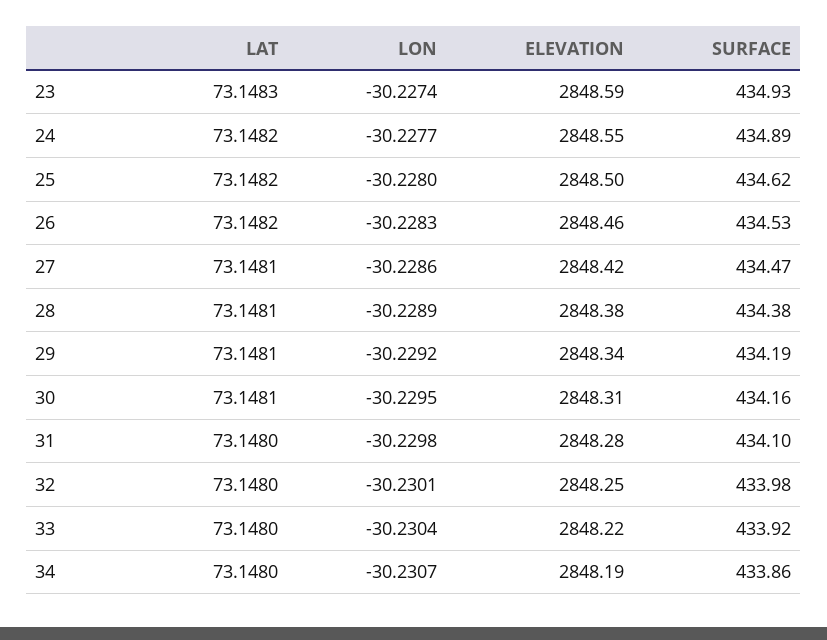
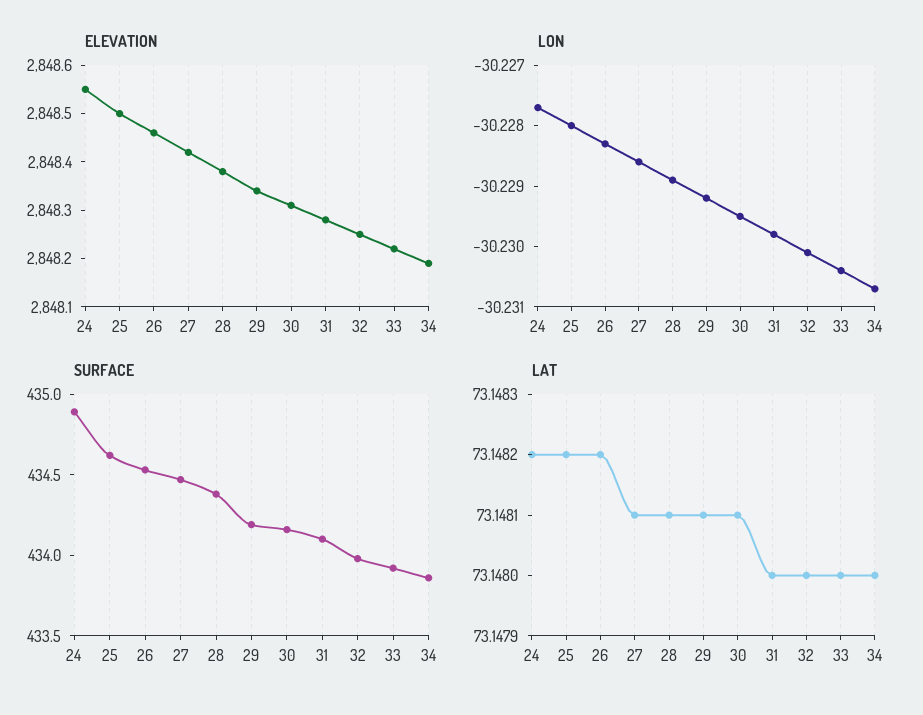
  {
    "LAT": {
-     "23": 73.1483,
      "24": 73.1482,
      "25": 73.1482,
      "26": 73.1482,
      "27": 73.1481,
      "28": 73.1481,
      "29": 73.1481,
      "30": 73.1481,
      "31": 73.148,
      "32": 73.148,
      "33": 73.148,
      "34": 73.148
    },
    "LON": {
-     "23": -30.2274,
      "24": -30.2277,
      "25": -30.228,
      "26": -30.2283,
      "27": -30.2286,
      "28": -30.2289,
      "29": -30.2292,
      "30": -30.2295,
      "31": -30.2298,
      "32": -30.2301,
      "33": -30.2304,
      "34": -30.2307
    },
    "ELEVATION": {
-     "23": 2848.59,
      "24": 2848.55,
      "25": 2848.5,
      "26": 2848.46,
      "27": 2848.42,
      "28": 2848.38,
      "29": 2848.34,
      "30": 2848.31,
      "31": 2848.28,
      "32": 2848.25,
      "33": 2848.22,
      "34": 2848.19
    },
    "SURFACE": {
-     "23": 434.93,
      "24": 434.89,
      "25": 434.62,
      "26": 434.53,
      "27": 434.47,
      "28": 434.38,
      "29": 434.19,
      "30": 434.16,
      "31": 434.1,
      "32": 433.98,
      "33": 433.92,
      "34": 433.86
    }
  }

